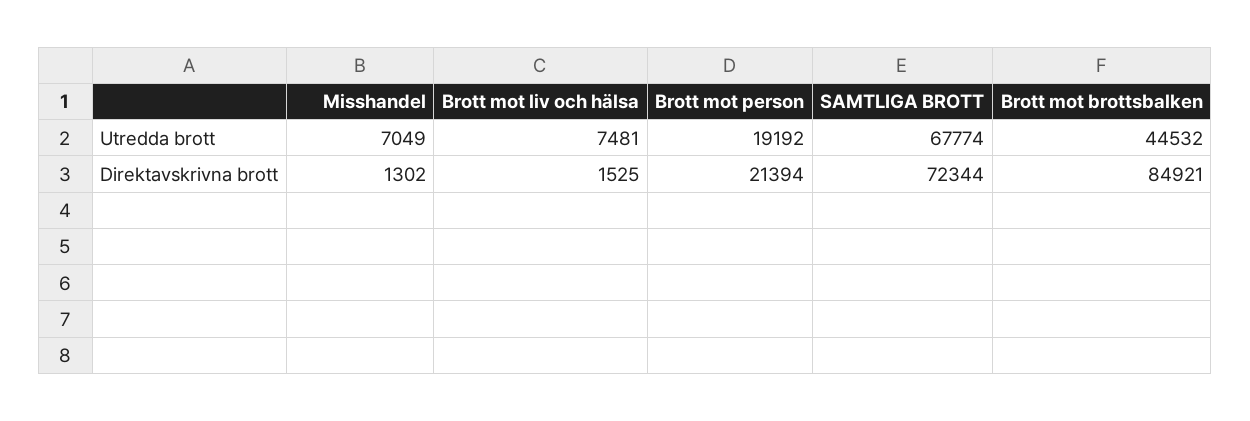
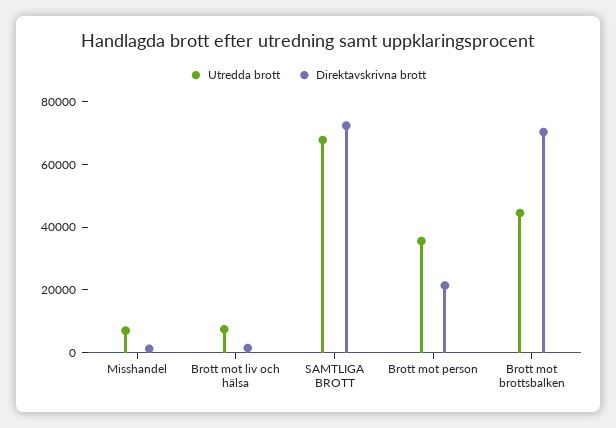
  {
    "Utredda brott": {
      "Misshandel": 7049,
      "Brott mot liv och hälsa": 7481,
-     "Brott mot person": 19192,
+     "Brott mot person": 35000,
      "SAMTLIGA BROTT": 67774,
      "Brott mot brottsbalken": 44532
    },
    "Direktavskrivna brott": {
      "Misshandel": 1302,
      "Brott mot liv och hälsa": 1525,
      "Brott mot person": 21394,
      "SAMTLIGA BROTT": 72344,
-     "Brott mot brottsbalken": 84921
+     "Brott mot brottsbalken": 70000
    }
  }

